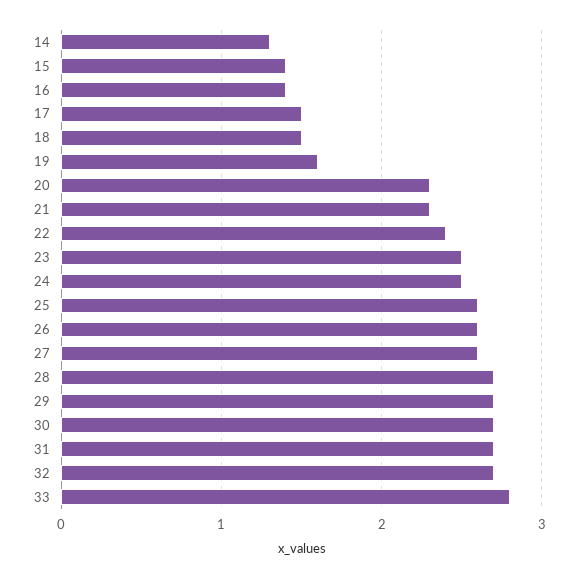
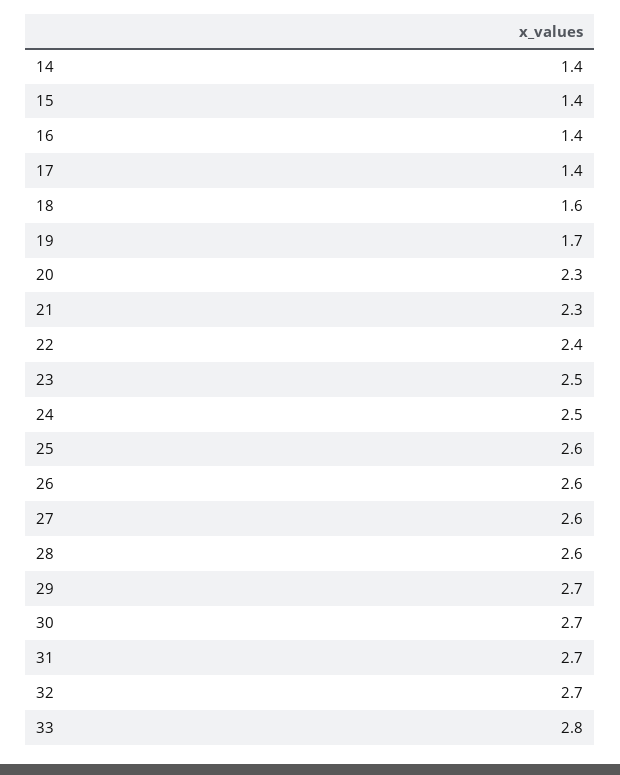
  {
-   "14": 1.3,
+   "14": 1.4,
    "15": 1.4,
    "16": 1.4,
-   "17": 1.5,
+   "17": 1.4,
-   "18": 1.5,
+   "18": 1.6,
-   "19": 1.6,
+   "19": 1.7,
    "20": 2.3,
    "21": 2.3,
    "22": 2.4,
    "23": 2.5,
    "24": 2.5,
    "25": 2.6,
    "26": 2.6,
    "27": 2.6,
-   "28": 2.7,
+   "28": 2.6,
    "29": 2.7,
    "30": 2.7,
    "31": 2.7,
    "32": 2.7,
    "33": 2.8
  }

